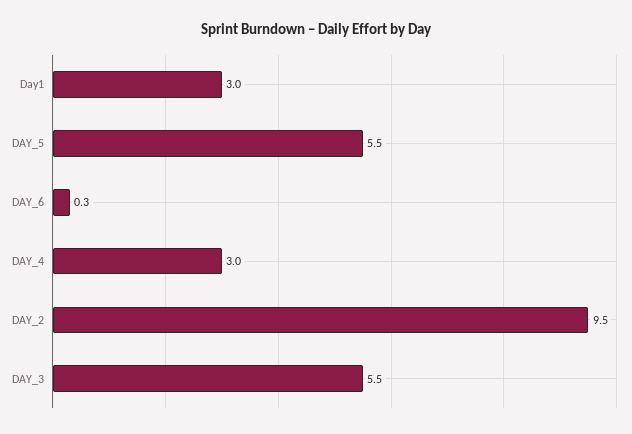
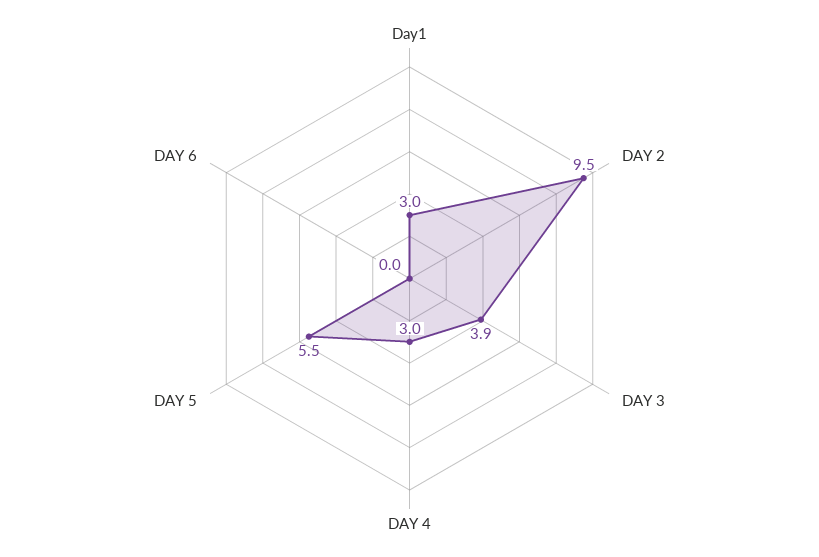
  {
    "Day1": 3,
    "DAY_5": 5.5,
-   "DAY_6": 0.3,
+   "DAY_6": 0,
    "DAY_4": 3,
    "DAY_2": 9.5,
-   "DAY_3": 5.5
+   "DAY_3": 3.9
  }

